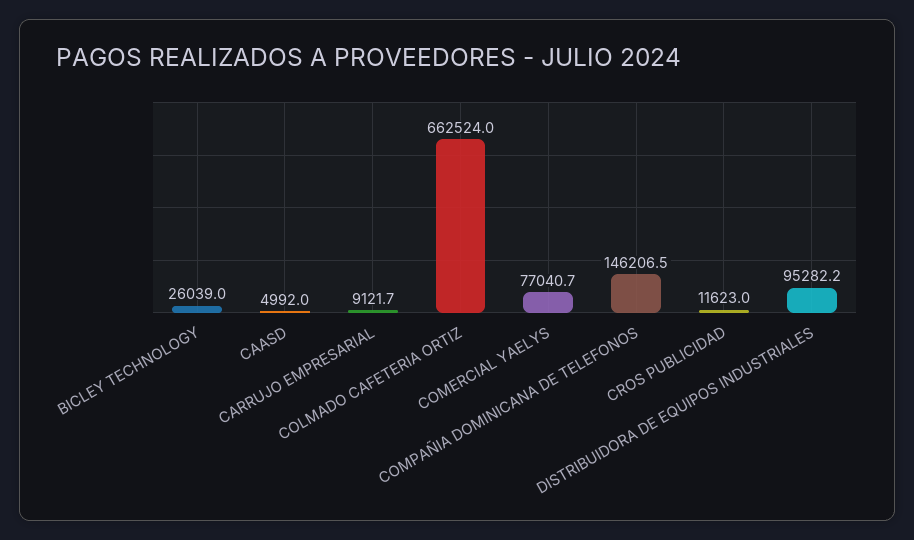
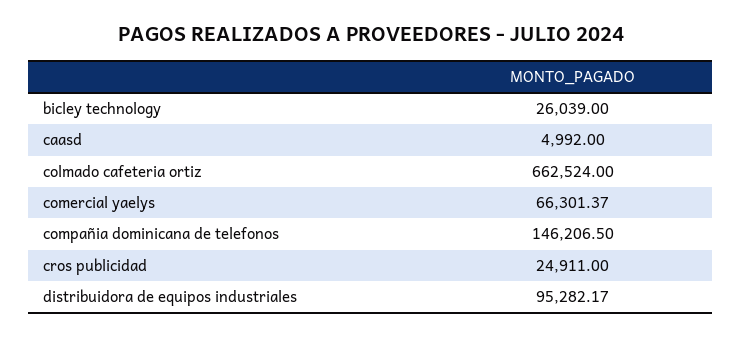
  {
    "BICLEY TECHNOLOGY": 26039,
    "CAASD": 4992,
-   "CARRUJO EMPRESARIAL": 9121.7,
    "COLMADO CAFETERIA ORTIZ": 662524,
-   "COMERCIAL YAELYS": 77040.7,
+   "COMERCIAL YAELYS": 66301.37,
    "COMPAÑIA DOMINICANA DE TELEFONOS": 146206.5,
-   "CROS PUBLICIDAD": 11623,
+   "CROS PUBLICIDAD": 24911,
    "DISTRIBUIDORA DE EQUIPOS INDUSTRIALES": 95282.17
  }

